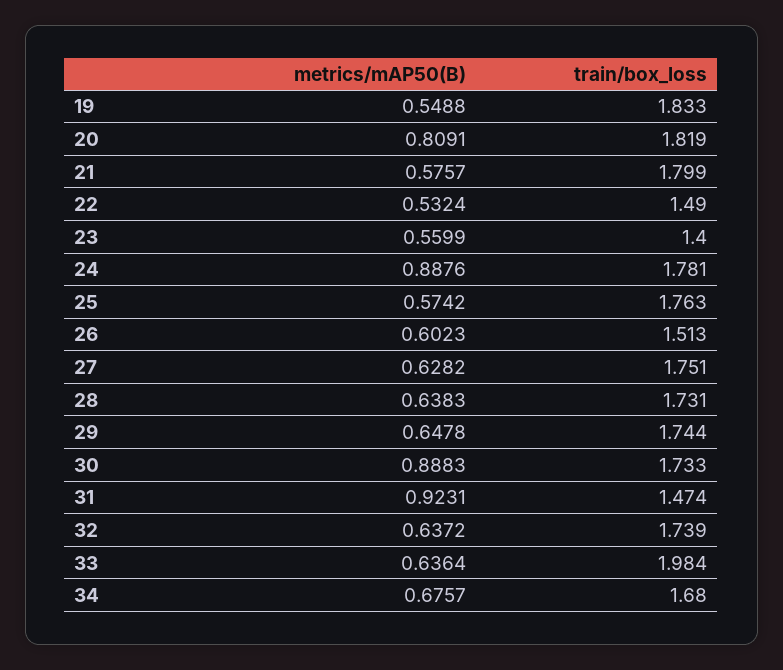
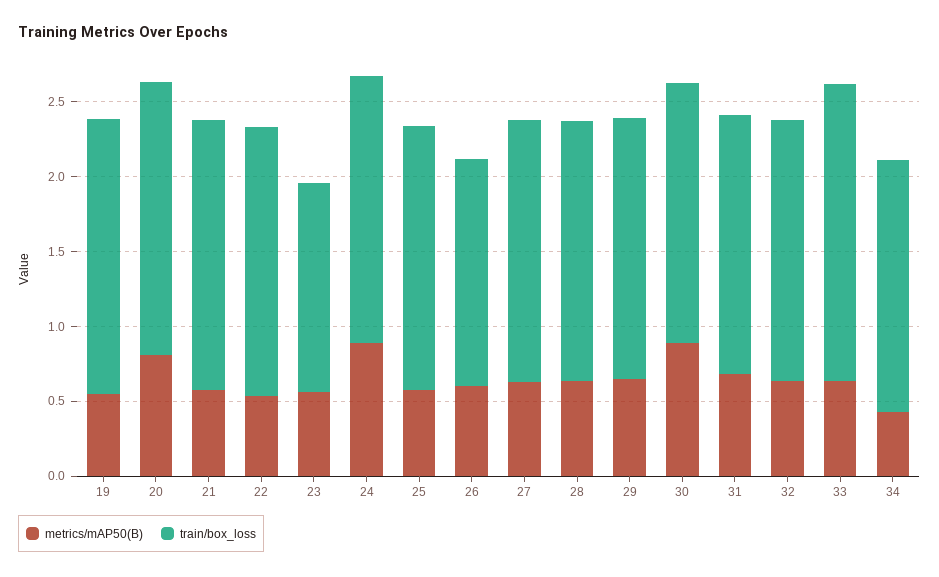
  {
    "metrics/mAP50(B)": {
      "19": 0.5488,
      "20": 0.8091,
      "21": 0.5757,
      "22": 0.5324,
      "23": 0.5599,
      "24": 0.8876,
      "25": 0.5742,
      "26": 0.6023,
      "27": 0.6282,
      "28": 0.6383,
      "29": 0.6478,
      "30": 0.8883,
-     "31": 0.9231,
+     "31": 0.7,
      "32": 0.6372,
      "33": 0.6364,
-     "34": 0.6757
+     "34": 0.4
    },
    "train/box_loss": {
      "19": 1.833,
      "20": 1.819,
      "21": 1.799,
-     "22": 1.49,
+     "22": 1.8,
      "23": 1.4,
      "24": 1.781,
      "25": 1.763,
      "26": 1.513,
      "27": 1.751,
      "28": 1.731,
      "29": 1.744,
      "30": 1.733,
-     "31": 1.474,
+     "31": 1.7,
      "32": 1.739,
      "33": 1.984,
      "34": 1.68
    }
  }

